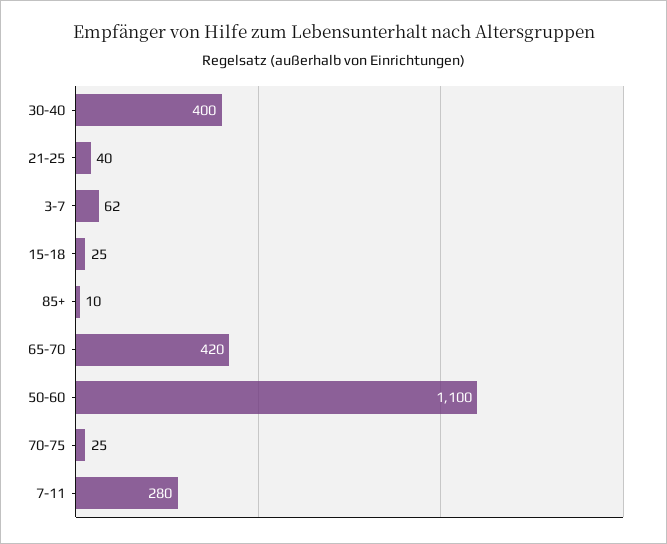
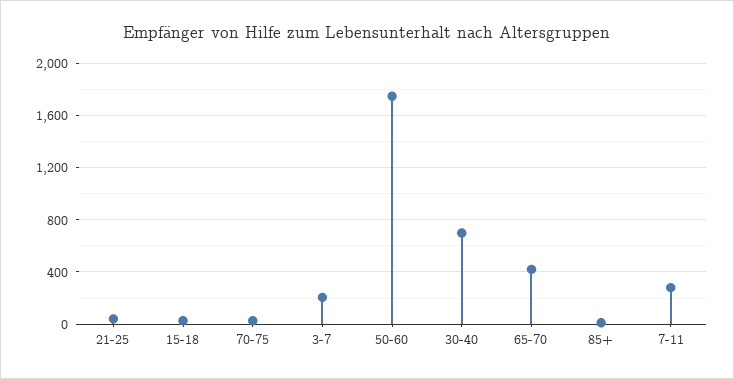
  {
-   "30-40": 400,
+   "30-40": 700,
    "21-25": 40,
-   "3-7": 62,
+   "3-7": 200,
    "15-18": 25,
    "85+": 10,
    "65-70": 420,
-   "50-60": 1100,
+   "50-60": 1750,
    "70-75": 25,
    "7-11": 280
  }

